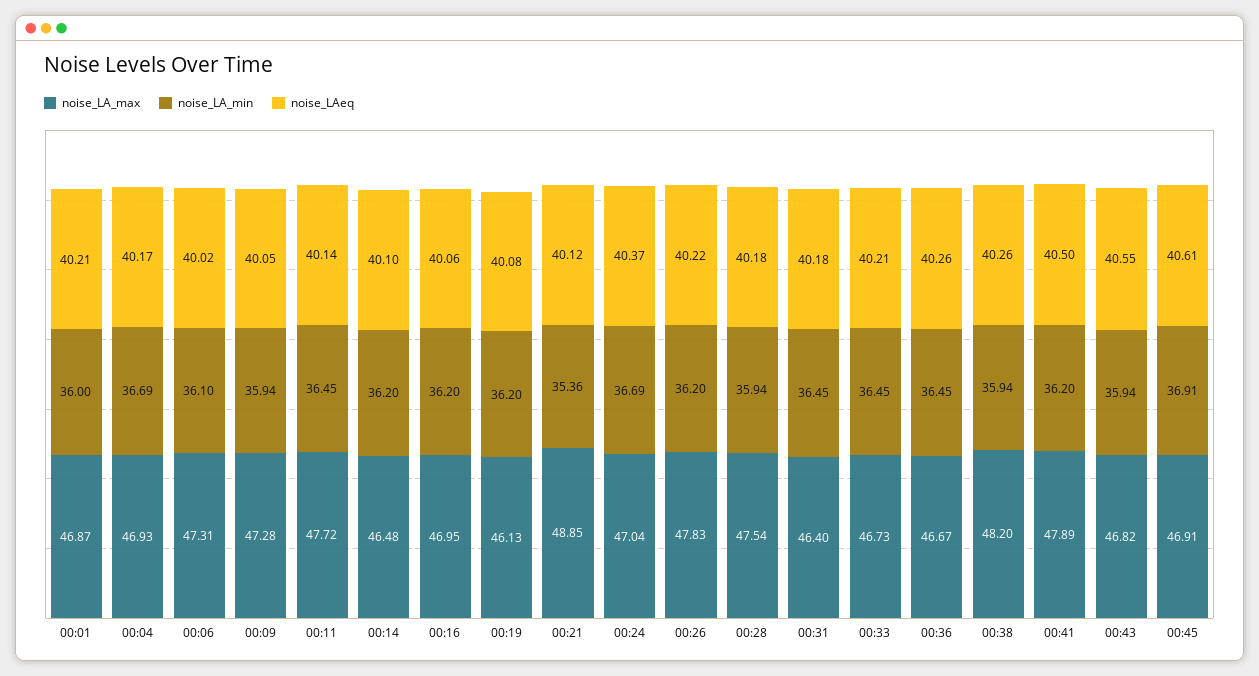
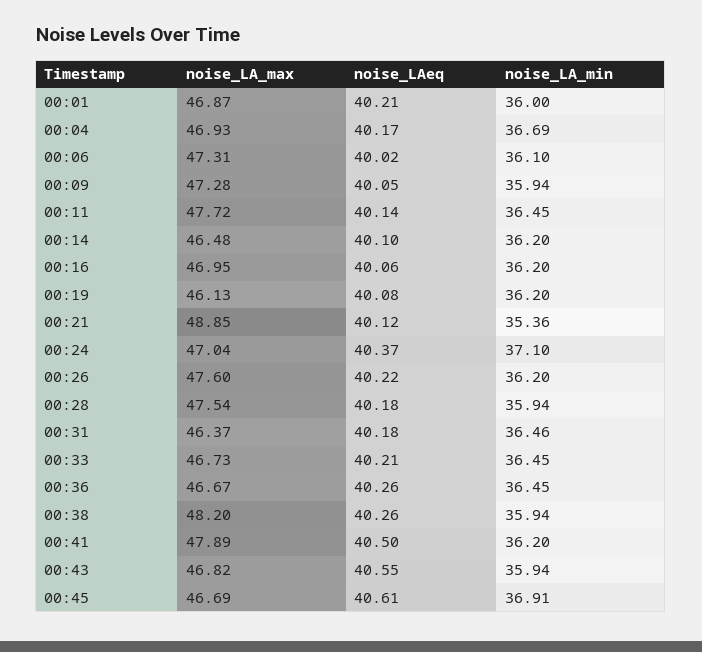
  {
    "noise_LA_max": {
      "00:01": 46.87,
      "00:04": 46.93,
      "00:06": 47.31,
      "00:09": 47.28,
      "00:11": 47.72,
      "00:14": 46.48,
      "00:16": 46.95,
      "00:19": 46.13,
      "00:21": 48.85,
      "00:24": 47.04,
-     "00:26": 47.83,
+     "00:26": 47.6,
      "00:28": 47.54,
-     "00:31": 46.4,
+     "00:31": 46.37,
      "00:33": 46.73,
      "00:36": 46.67,
      "00:38": 48.2,
      "00:41": 47.89,
      "00:43": 46.82,
-     "00:45": 46.91
+     "00:45": 46.69
    },
    "noise_LA_min": {
      "00:01": 36,
      "00:04": 36.69,
      "00:06": 36.1,
      "00:09": 35.94,
      "00:11": 36.45,
      "00:14": 36.2,
      "00:16": 36.2,
      "00:19": 36.2,
      "00:21": 35.36,
-     "00:24": 36.69,
+     "00:24": 37.1,
      "00:26": 36.2,
      "00:28": 35.94,
-     "00:31": 36.45,
+     "00:31": 36.46,
      "00:33": 36.45,
      "00:36": 36.45,
      "00:38": 35.94,
      "00:41": 36.2,
      "00:43": 35.94,
      "00:45": 36.91
    },
    "noise_LAeq": {
      "00:01": 40.21,
      "00:04": 40.17,
      "00:06": 40.02,
      "00:09": 40.05,
      "00:11": 40.14,
      "00:14": 40.1,
      "00:16": 40.06,
      "00:19": 40.08,
      "00:21": 40.12,
      "00:24": 40.37,
      "00:26": 40.22,
      "00:28": 40.18,
      "00:31": 40.18,
      "00:33": 40.21,
      "00:36": 40.26,
      "00:38": 40.26,
      "00:41": 40.5,
      "00:43": 40.55,
      "00:45": 40.61
    }
  }

